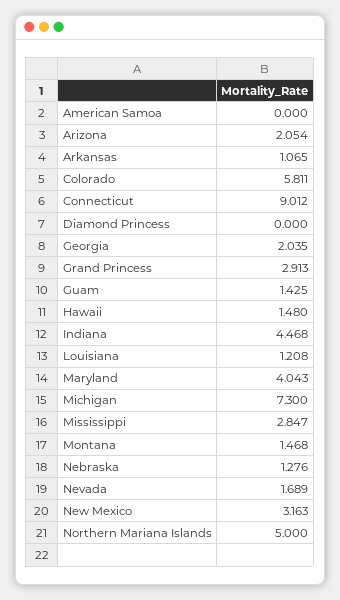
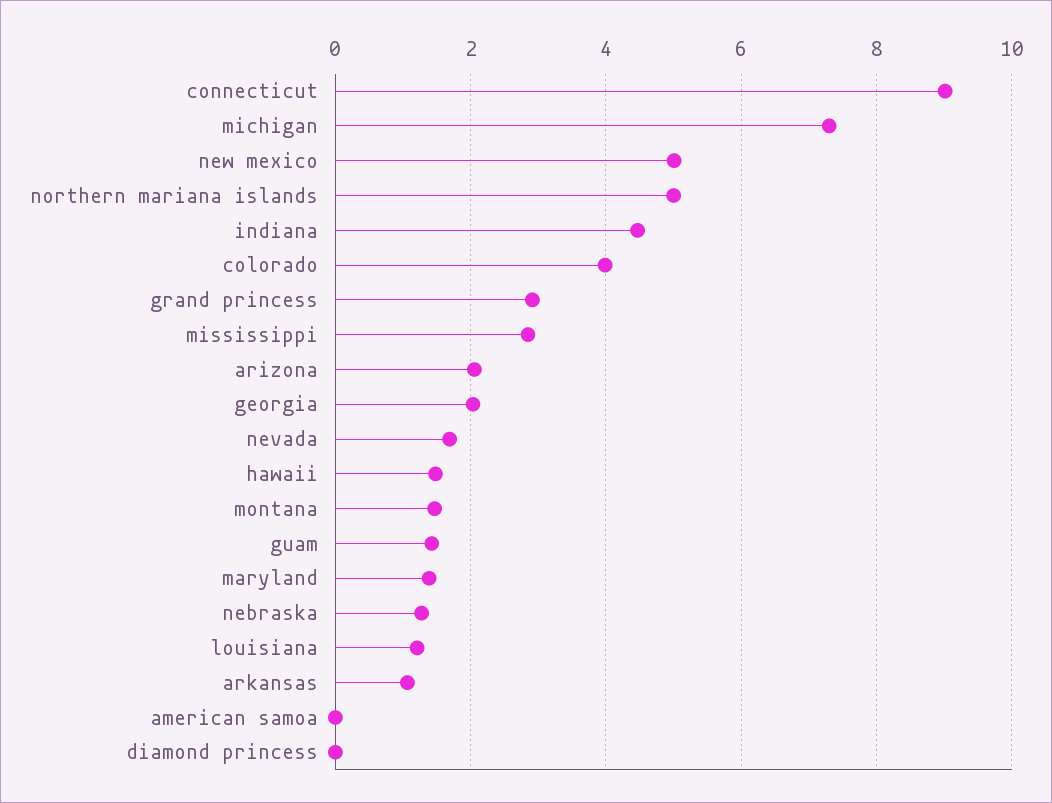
  {
    "American Samoa": 0,
    "Arizona": 2.054,
    "Arkansas": 1.065,
-   "Colorado": 5.811,
+   "Colorado": 4,
    "Connecticut": 9.012,
    "Diamond Princess": 0,
    "Georgia": 2.035,
    "Grand Princess": 2.913,
    "Guam": 1.425,
    "Hawaii": 1.48,
    "Indiana": 4.468,
    "Louisiana": 1.208,
-   "Maryland": 4.043,
+   "Maryland": 1.4,
    "Michigan": 7.3,
    "Mississippi": 2.847,
    "Montana": 1.468,
    "Nebraska": 1.276,
    "Nevada": 1.689,
-   "New Mexico": 3.163,
+   "New Mexico": 5,
    "Northern Mariana Islands": 5
  }

